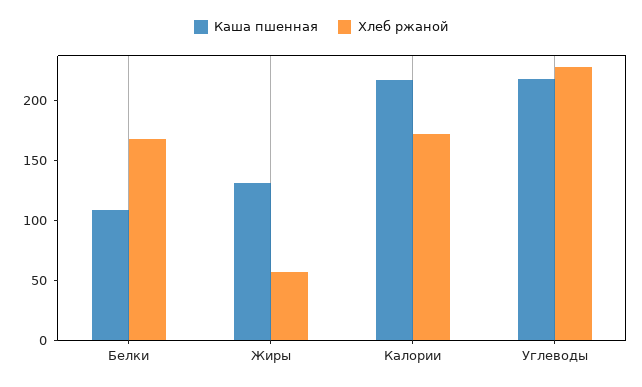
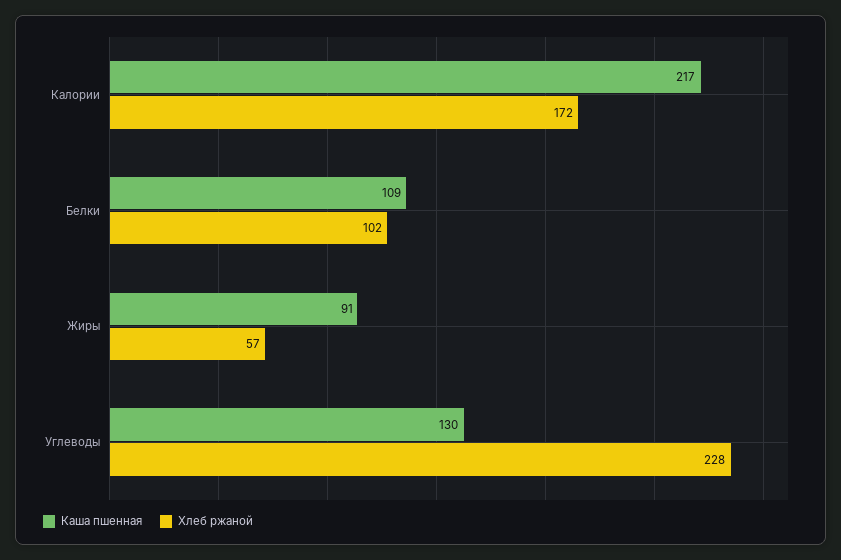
  {
    "Каша пшенная": {
      "Белки": 109,
-     "Жиры": 130,
+     "Жиры": 91,
      "Калории": 217,
-     "Углеводы": 220
+     "Углеводы": 130
    },
    "Хлеб ржаной": {
-     "Белки": 170,
+     "Белки": 102,
      "Жиры": 57,
      "Калории": 172,
      "Углеводы": 228
    }
  }

